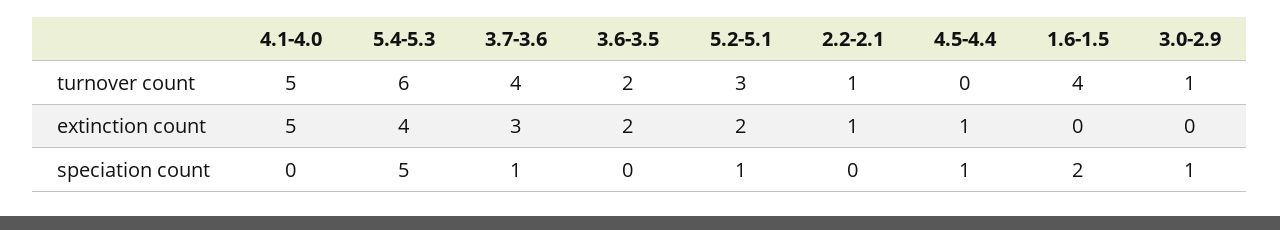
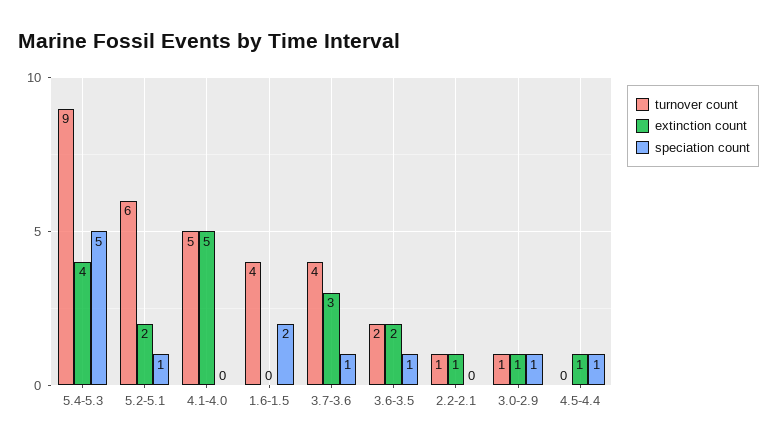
  {
    "turnover count": {
      "4.1-4.0": 5,
-     "5.4-5.3": 6,
+     "5.4-5.3": 9,
      "3.7-3.6": 4,
      "3.6-3.5": 2,
-     "5.2-5.1": 3,
+     "5.2-5.1": 6,
      "2.2-2.1": 1,
      "4.5-4.4": 0,
      "1.6-1.5": 4,
      "3.0-2.9": 1
    },
    "extinction count": {
      "4.1-4.0": 5,
      "5.4-5.3": 4,
      "3.7-3.6": 3,
      "3.6-3.5": 2,
      "5.2-5.1": 2,
      "2.2-2.1": 1,
      "4.5-4.4": 1,
      "1.6-1.5": 0,
-     "3.0-2.9": 0
+     "3.0-2.9": 1
    },
    "speciation count": {
      "4.1-4.0": 0,
      "5.4-5.3": 5,
      "3.7-3.6": 1,
-     "3.6-3.5": 0,
+     "3.6-3.5": 1,
      "5.2-5.1": 1,
      "2.2-2.1": 0,
      "4.5-4.4": 1,
      "1.6-1.5": 2,
      "3.0-2.9": 1
    }
  }

